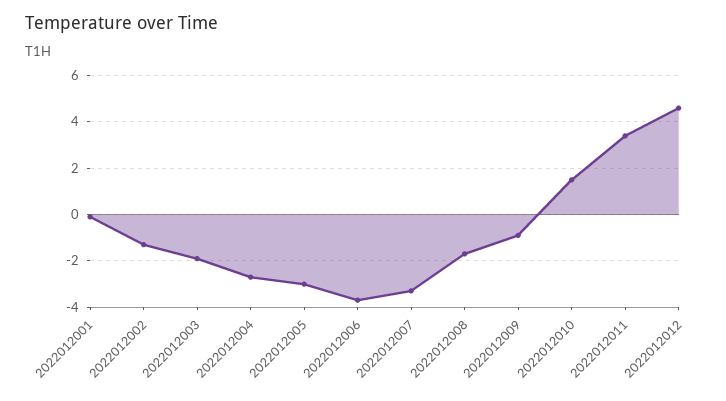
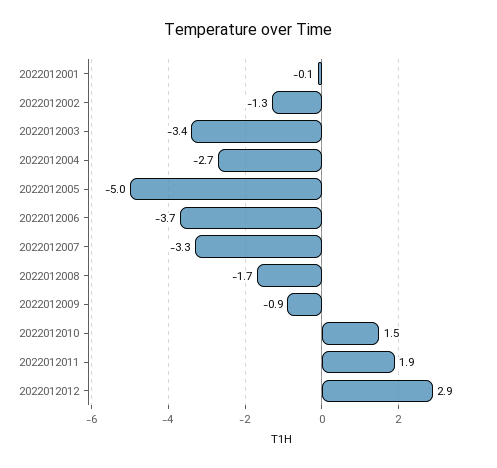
  {
    "2022012001": -0.1,
    "2022012002": -1.3,
-   "2022012003": -2,
+   "2022012003": -3.4,
    "2022012004": -2.7,
-   "2022012005": -3,
+   "2022012005": -5,
    "2022012006": -3.7,
    "2022012007": -3.3,
    "2022012008": -1.7,
    "2022012009": -0.9,
    "2022012010": 1.5,
-   "2022012011": 3.5,
+   "2022012011": 1.9,
-   "2022012012": 4.5
+   "2022012012": 2.9
  }

